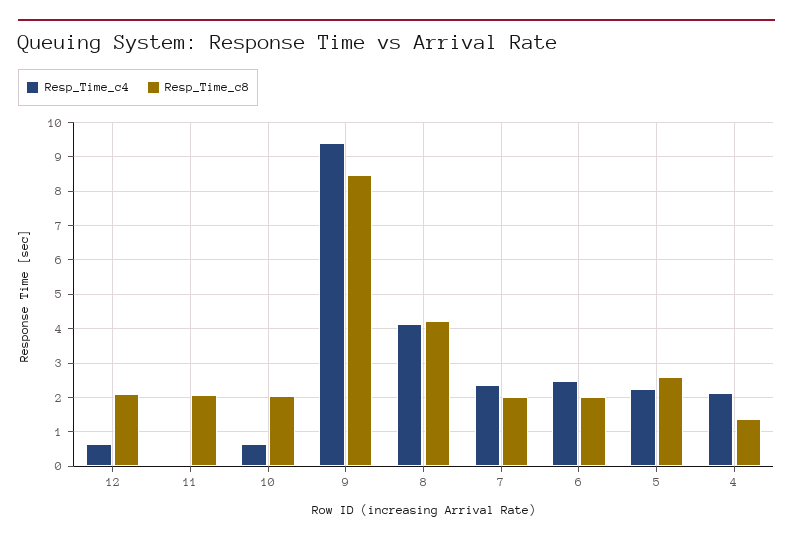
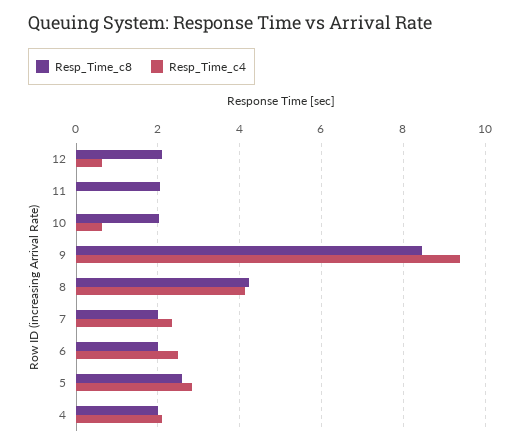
  {
    "Resp_Time_c4": {
      "12": 0.6,
      "11": 0,
      "10": 0.6,
      "9": 9.4,
      "8": 4.2,
      "7": 2.4,
      "6": 2.4,
-     "5": 2.2,
+     "5": 2.8,
      "4": 2.2
    },
    "Resp_Time_c8": {
      "12": 2.2,
      "11": 2,
      "10": 2,
      "9": 8.4,
      "8": 4.2,
      "7": 2,
      "6": 2,
      "5": 2.6,
-     "4": 1.4
+     "4": 2
    }
  }

